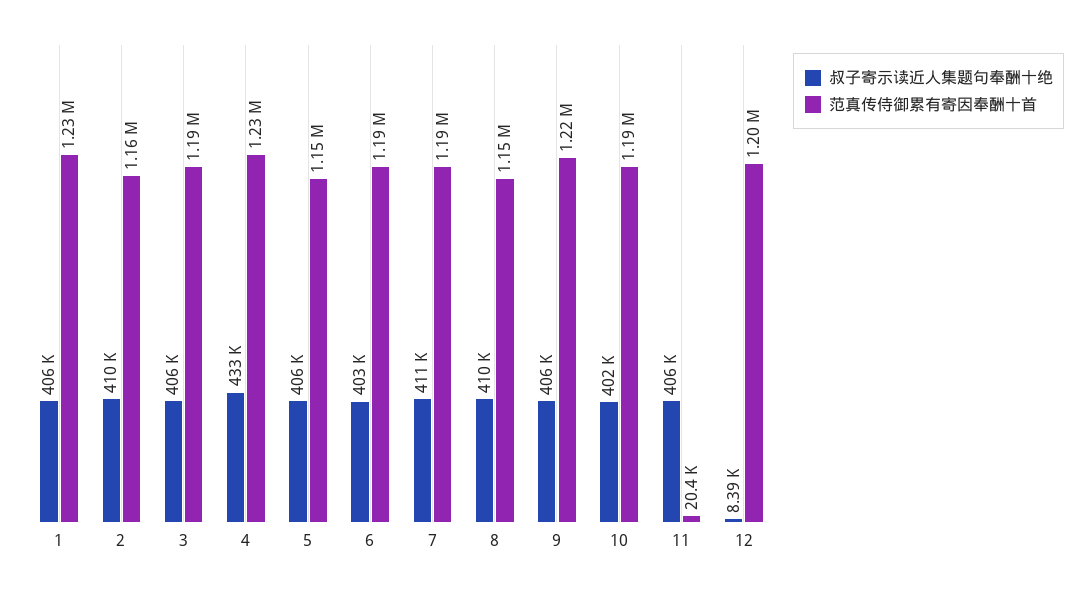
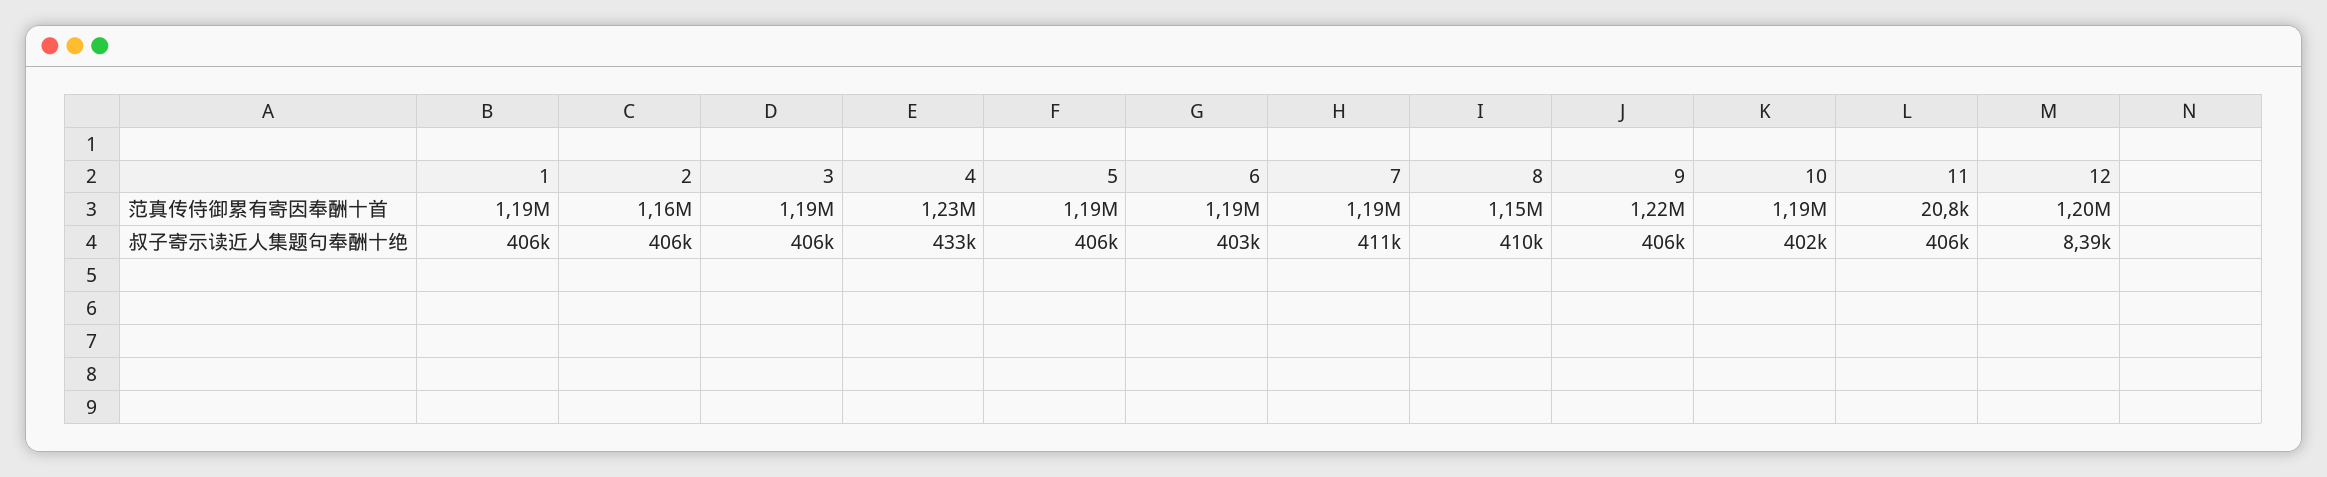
  {
    "叔子寄示读近人集题句奉酬十绝": {
      "1": 406000,
-     "2": 410000,
+     "2": 406000,
      "3": 406000,
      "4": 433000,
      "5": 406000,
      "6": 403000,
      "7": 411000,
      "8": 410000,
      "9": 406000,
      "10": 402000,
      "11": 406000,
      "12": 8390
    },
    "范真传侍御累有寄因奉酬十首": {
-     "1": 1230000,
+     "1": 1190000,
      "2": 1160000,
      "3": 1190000,
      "4": 1230000,
-     "5": 1150000,
+     "5": 1190000,
      "6": 1190000,
      "7": 1190000,
      "8": 1150000,
      "9": 1220000,
      "10": 1190000,
-     "11": 20400,
+     "11": 20800,
      "12": 1200000
    }
  }

